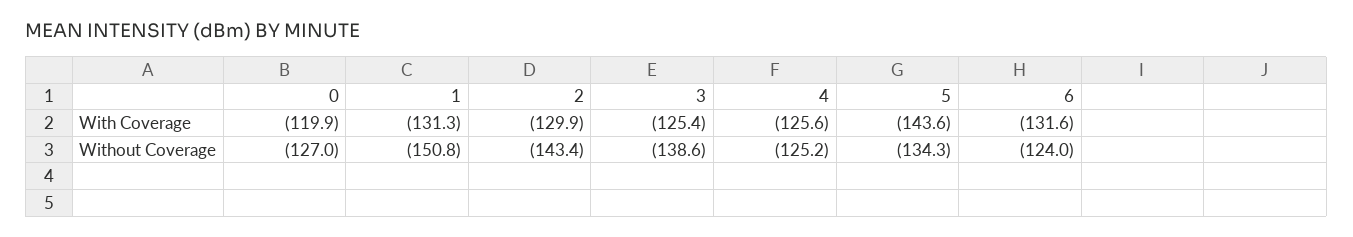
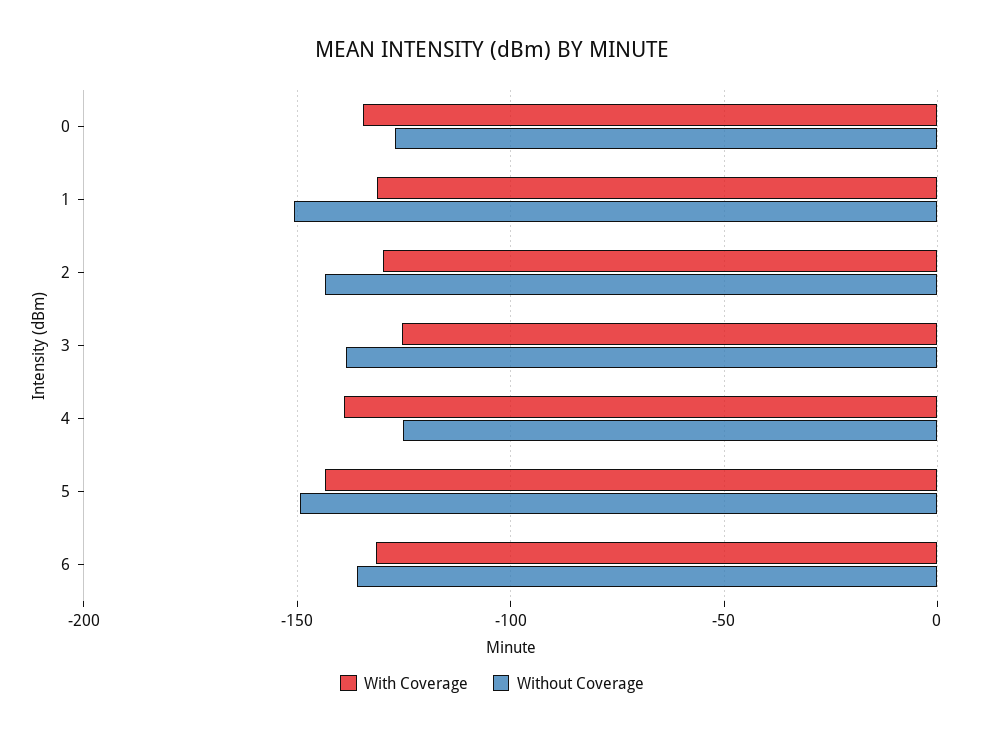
  {
    "With Coverage": {
-     "0": -119.9,
+     "0": -135,
      "1": -131.3,
      "2": -129.9,
      "3": -125.4,
-     "4": -125.6,
+     "4": -140,
      "5": -143.6,
      "6": -131.6
    },
    "Without Coverage": {
      "0": -127,
      "1": -150.8,
      "2": -143.4,
      "3": -138.6,
      "4": -125.2,
-     "5": -134.3,
+     "5": -150,
-     "6": -124
+     "6": -135
    }
  }

